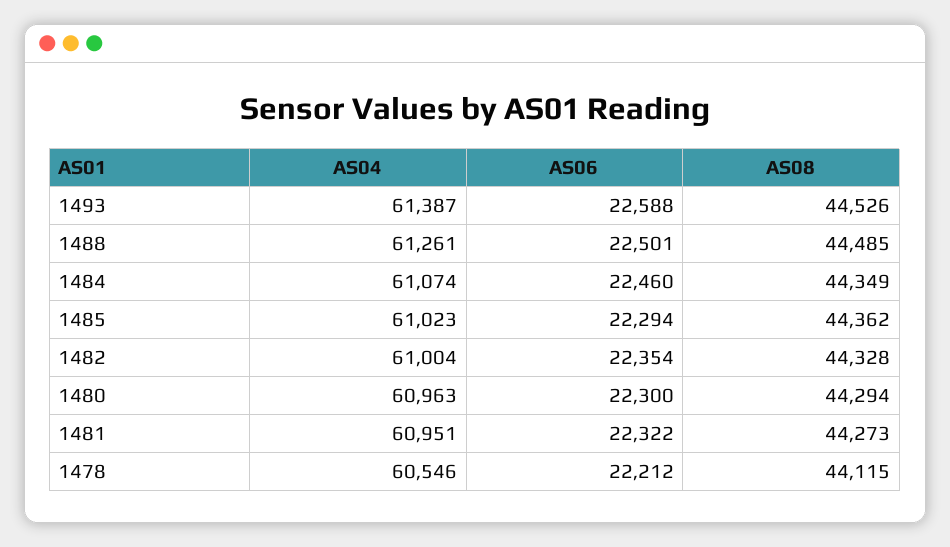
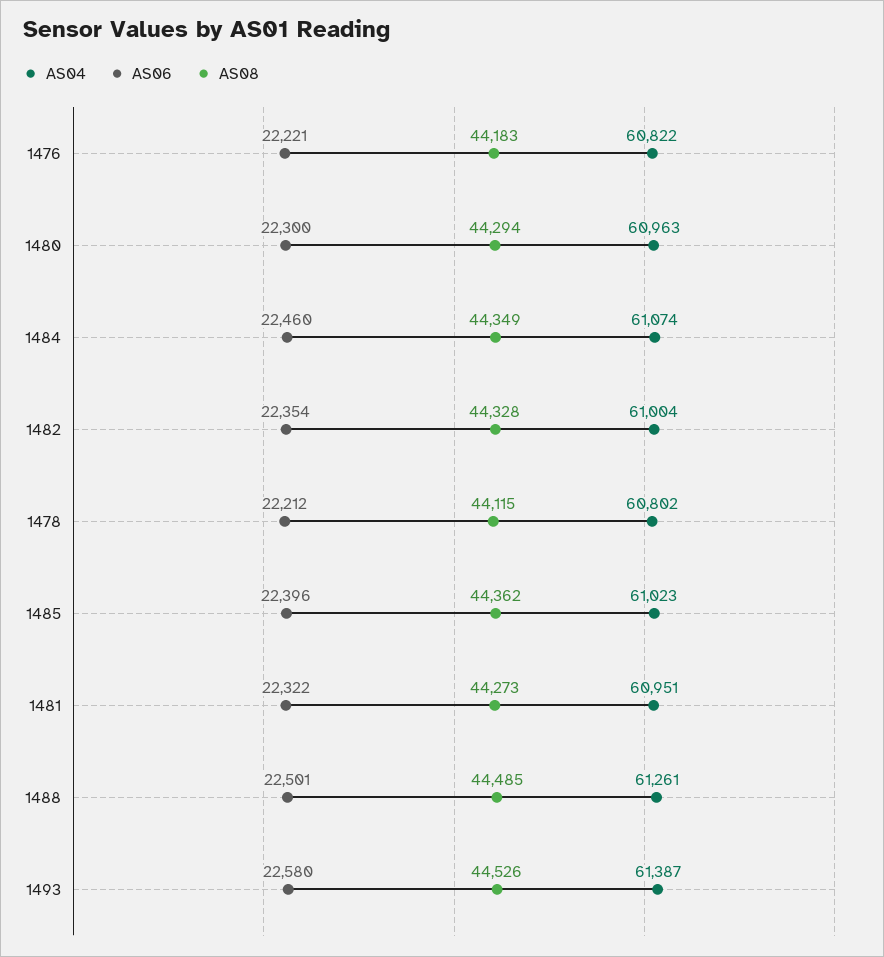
  {
    "AS04": {
      "1493": 61387,
      "1488": 61261,
      "1484": 61074,
      "1485": 61023,
      "1482": 61004,
      "1480": 60963,
      "1481": 60951,
-     "1478": 60546
+     "1478": 60802,
+     "1476": 60822
    },
    "AS06": {
-     "1493": 22588,
+     "1493": 22580,
      "1488": 22501,
      "1484": 22460,
-     "1485": 22294,
+     "1485": 22396,
      "1482": 22354,
      "1480": 22300,
      "1481": 22322,
-     "1478": 22212
+     "1478": 22212,
+     "1476": 22221
    },
    "AS08": {
      "1493": 44526,
      "1488": 44485,
      "1484": 44349,
      "1485": 44362,
      "1482": 44328,
      "1480": 44294,
      "1481": 44273,
-     "1478": 44115
+     "1478": 44115,
+     "1476": 44183
    }
  }

